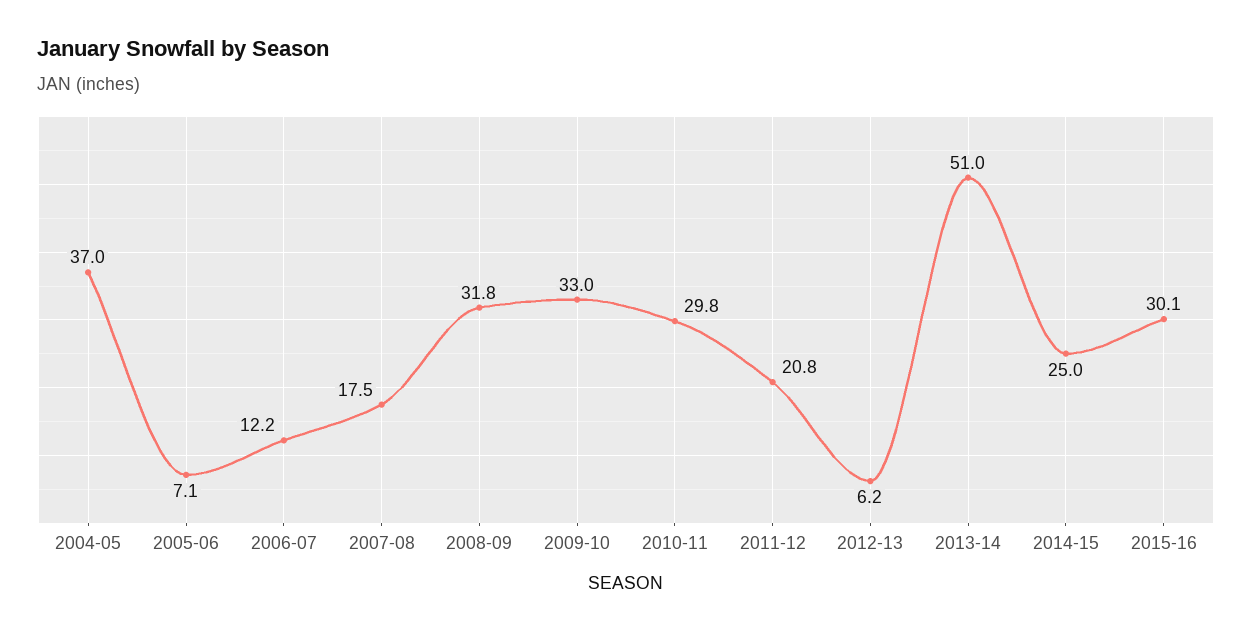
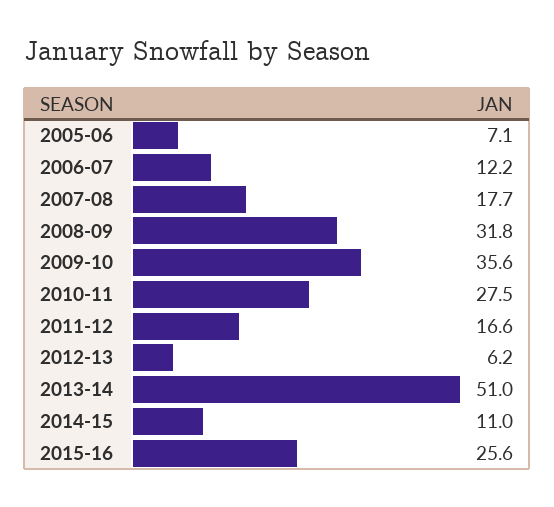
  {
-   "2004-05": 37,
    "2005-06": 7.1,
    "2006-07": 12.2,
-   "2007-08": 17.5,
+   "2007-08": 17.7,
    "2008-09": 31.8,
-   "2009-10": 33,
+   "2009-10": 35.6,
-   "2010-11": 29.8,
+   "2010-11": 27.5,
-   "2011-12": 20.8,
+   "2011-12": 16.6,
    "2012-13": 6.2,
    "2013-14": 51,
-   "2014-15": 25,
+   "2014-15": 11,
-   "2015-16": 30.1
+   "2015-16": 25.6
  }

